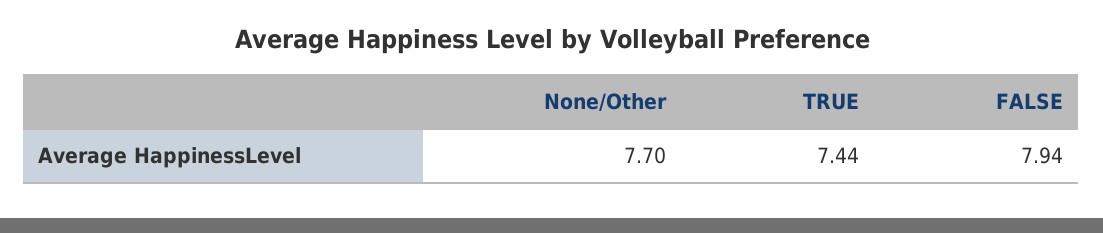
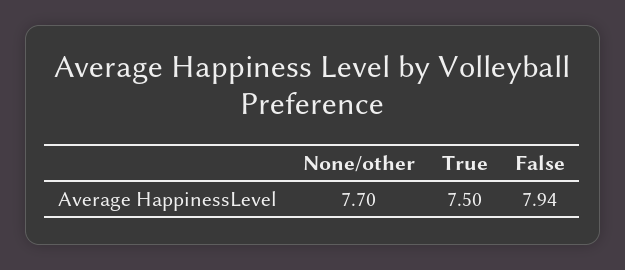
  {
    "None/Other": 7.7,
-   "TRUE": 7.44,
+   "TRUE": 7.5,
    "FALSE": 7.94
  }

